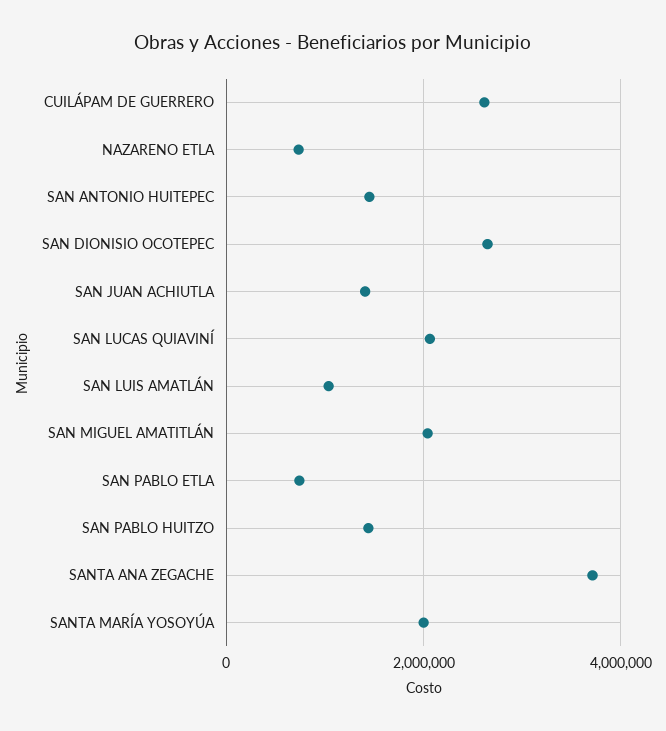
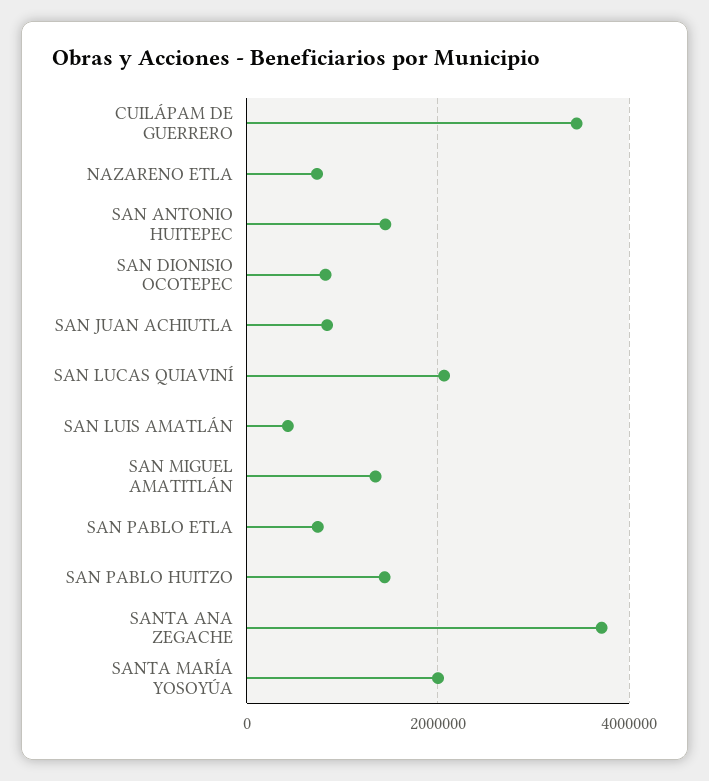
  {
-   "CUILÁPAM DE GUERRERO": 2600000,
+   "CUILÁPAM DE GUERRERO": 3400000,
    "NAZARENO ETLA": 800000,
    "SAN ANTONIO HUITEPEC": 1400000,
-   "SAN DIONISIO OCOTEPEC": 2600000,
+   "SAN DIONISIO OCOTEPEC": 800000,
-   "SAN JUAN ACHIUTLA": 1400000,
+   "SAN JUAN ACHIUTLA": 800000,
    "SAN LUCAS QUIAVINÍ": 2000000,
-   "SAN LUIS AMATLÁN": 1000000,
+   "SAN LUIS AMATLÁN": 400000,
-   "SAN MIGUEL AMATITLÁN": 2000000,
+   "SAN MIGUEL AMATITLÁN": 1400000,
    "SAN PABLO ETLA": 800000,
    "SAN PABLO HUITZO": 1400000,
    "SANTA ANA ZEGACHE": 3800000,
    "SANTA MARÍA YOSOYÚA": 2000000
  }

